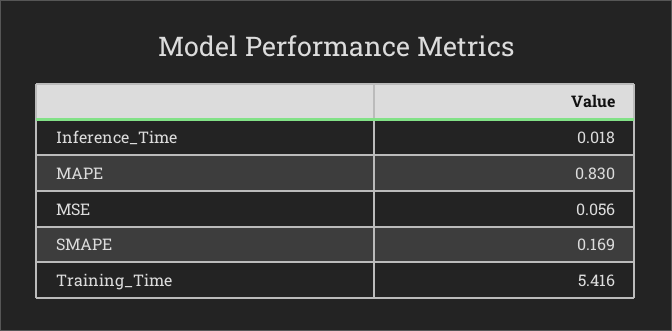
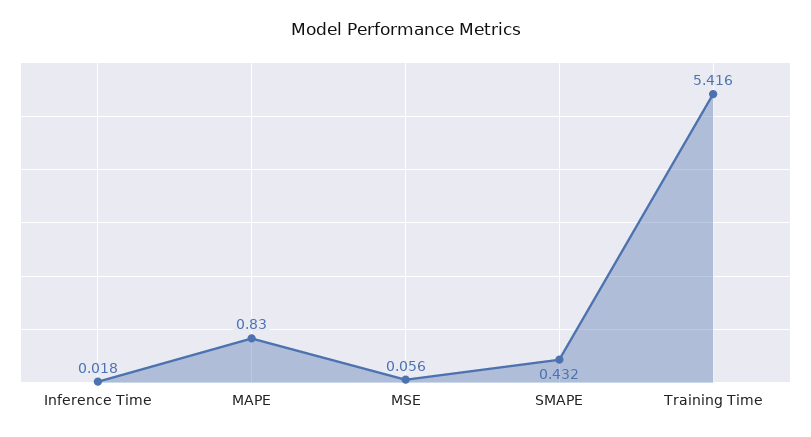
  {
    "Inference_Time": 0.018,
    "MAPE": 0.83,
    "MSE": 0.056,
-   "SMAPE": 0.169,
+   "SMAPE": 0.432,
    "Training_Time": 5.416
  }

